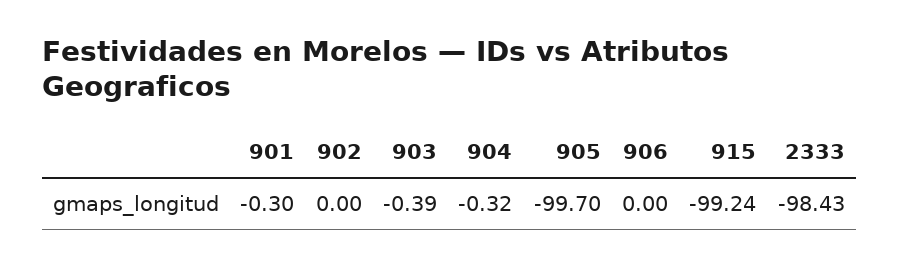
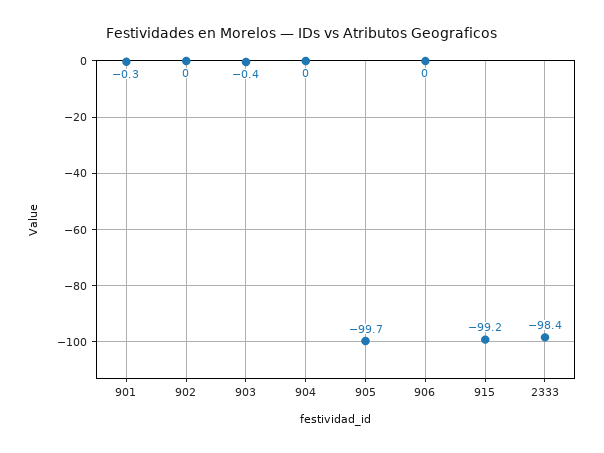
  {
    "901": -0.3,
    "902": 0,
    "903": -0.39,
-   "904": -0.32,
+   "904": 0,
    "905": -99.7,
    "906": 0,
    "915": -99.24,
    "2333": -98.43
  }

